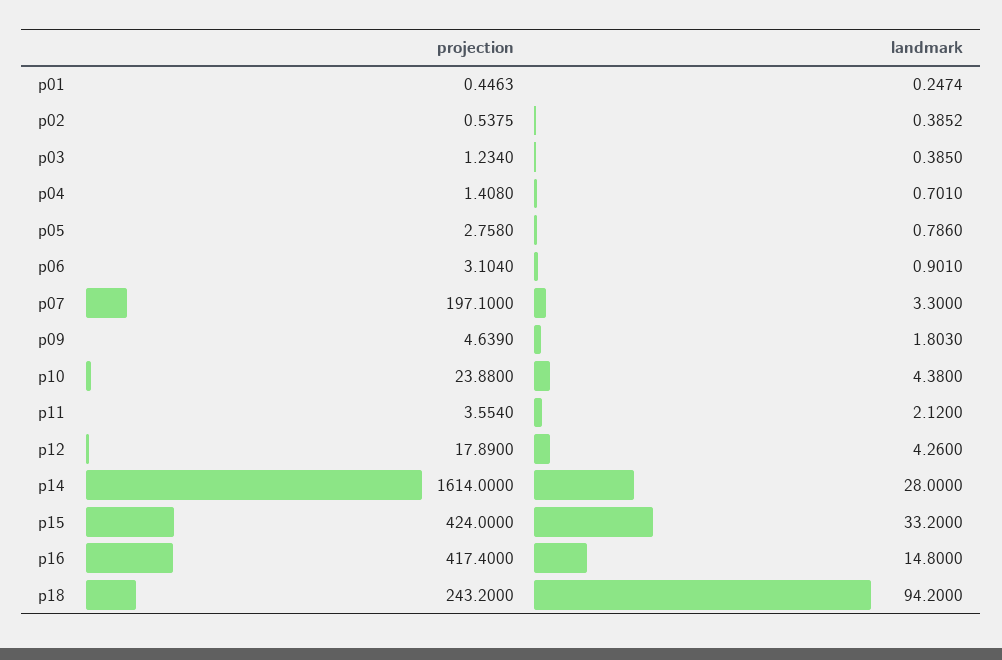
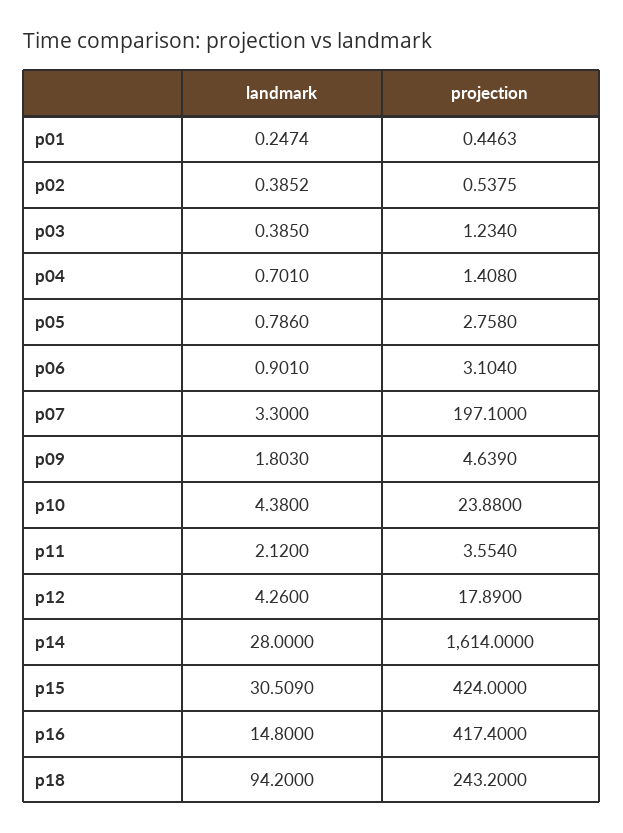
  {
    "projection": {
      "p01": 0.4463,
      "p02": 0.5375,
      "p03": 1.234,
      "p04": 1.408,
      "p05": 2.758,
      "p06": 3.104,
      "p07": 197.1,
      "p09": 4.639,
      "p10": 23.88,
      "p11": 3.554,
      "p12": 17.89,
      "p14": 1614,
      "p15": 424,
      "p16": 417.4,
      "p18": 243.2
    },
    "landmark": {
      "p01": 0.2474,
      "p02": 0.3852,
      "p03": 0.385,
      "p04": 0.701,
      "p05": 0.786,
      "p06": 0.901,
      "p07": 3.3,
      "p09": 1.803,
      "p10": 4.38,
      "p11": 2.12,
      "p12": 4.26,
      "p14": 28,
-     "p15": 33.2,
+     "p15": 30.509,
      "p16": 14.8,
      "p18": 94.2
    }
  }

